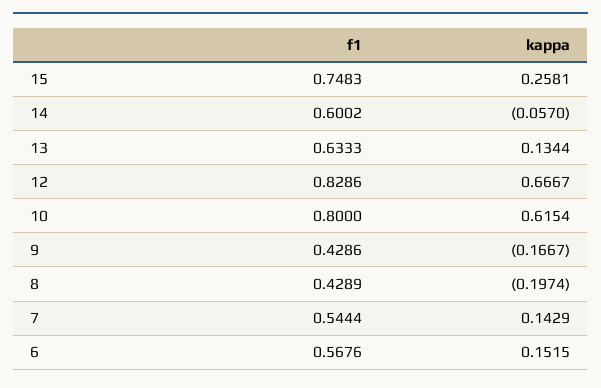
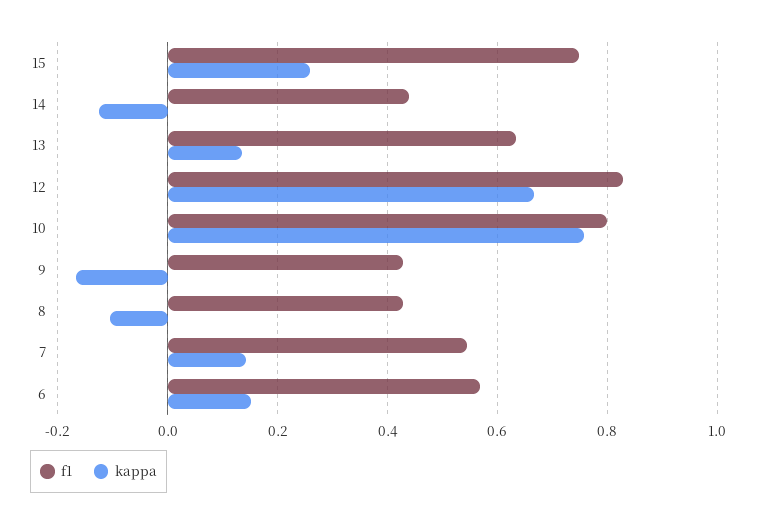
  {
    "f1": {
      "15": 0.7483,
-     "14": 0.6002,
+     "14": 0.44,
      "13": 0.6333,
      "12": 0.8286,
      "10": 0.8,
      "9": 0.4286,
      "8": 0.4289,
      "7": 0.5444,
      "6": 0.5676
    },
    "kappa": {
      "15": 0.2581,
-     "14": -0.057,
+     "14": -0.12,
      "13": 0.1344,
      "12": 0.6667,
-     "10": 0.6154,
+     "10": 0.76,
      "9": -0.1667,
-     "8": -0.1974,
+     "8": -0.1,
      "7": 0.1429,
      "6": 0.1515
    }
  }

